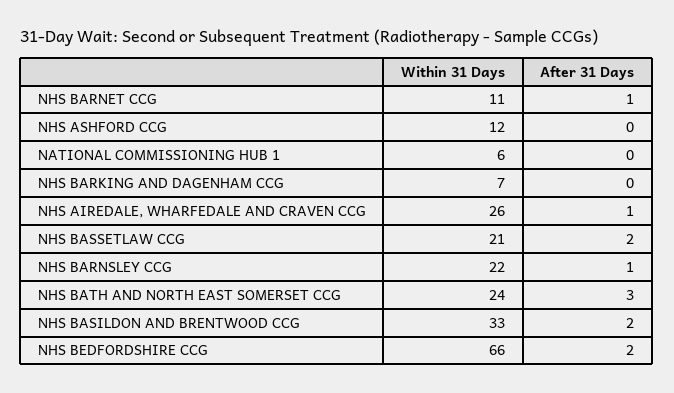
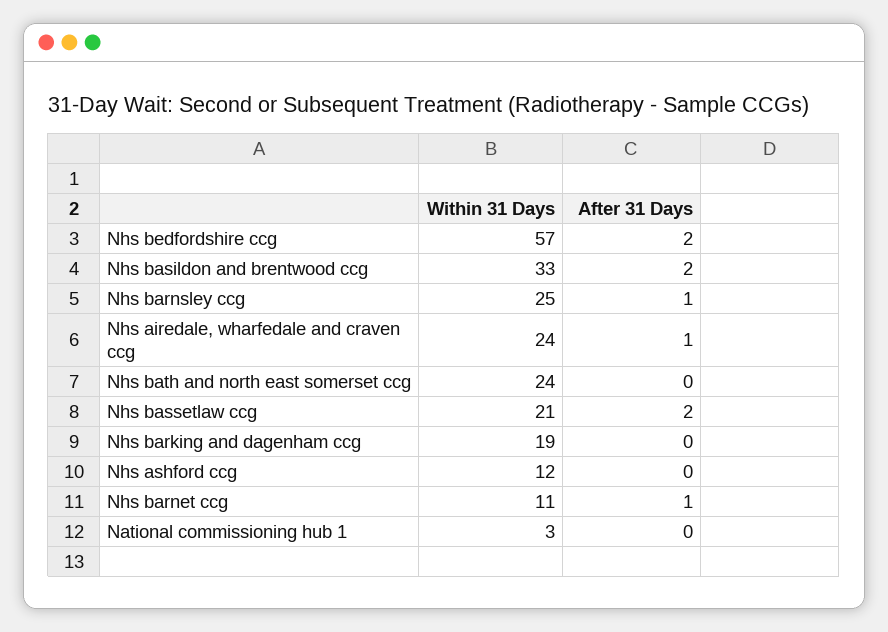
  {
    "Within 31 Days": {
      "NHS BARNET CCG": 11,
      "NHS ASHFORD CCG": 12,
-     "NATIONAL COMMISSIONING HUB 1": 6,
+     "NATIONAL COMMISSIONING HUB 1": 3,
-     "NHS BARKING AND DAGENHAM CCG": 7,
+     "NHS BARKING AND DAGENHAM CCG": 19,
-     "NHS AIREDALE, WHARFEDALE AND CRAVEN CCG": 26,
+     "NHS AIREDALE, WHARFEDALE AND CRAVEN CCG": 24,
      "NHS BASSETLAW CCG": 21,
-     "NHS BARNSLEY CCG": 22,
+     "NHS BARNSLEY CCG": 25,
      "NHS BATH AND NORTH EAST SOMERSET CCG": 24,
      "NHS BASILDON AND BRENTWOOD CCG": 33,
-     "NHS BEDFORDSHIRE CCG": 66
+     "NHS BEDFORDSHIRE CCG": 57
    },
    "After 31 Days": {
      "NHS BARNET CCG": 1,
      "NHS ASHFORD CCG": 0,
      "NATIONAL COMMISSIONING HUB 1": 0,
      "NHS BARKING AND DAGENHAM CCG": 0,
      "NHS AIREDALE, WHARFEDALE AND CRAVEN CCG": 1,
      "NHS BASSETLAW CCG": 2,
      "NHS BARNSLEY CCG": 1,
-     "NHS BATH AND NORTH EAST SOMERSET CCG": 3,
+     "NHS BATH AND NORTH EAST SOMERSET CCG": 0,
      "NHS BASILDON AND BRENTWOOD CCG": 2,
      "NHS BEDFORDSHIRE CCG": 2
    }
  }

